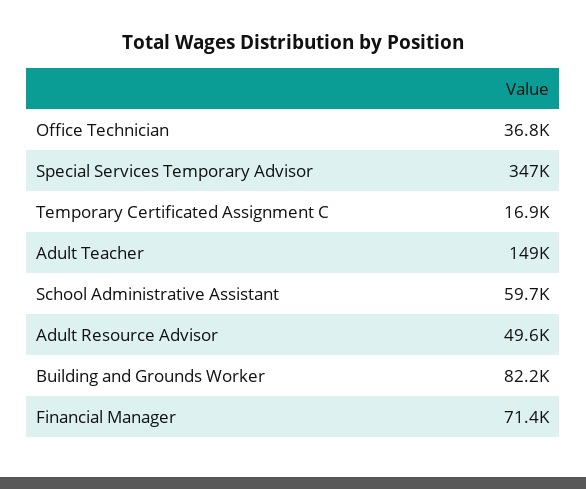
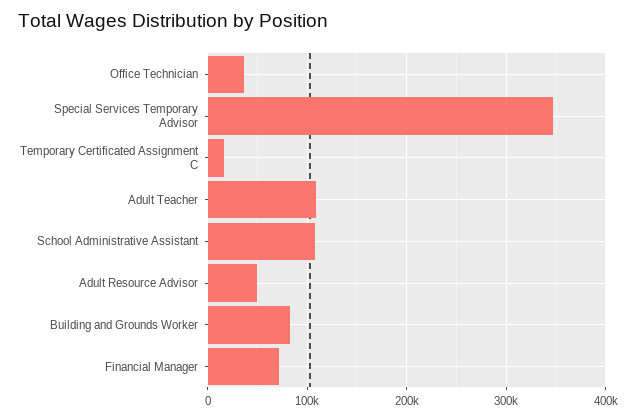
  {
    "Office Technician": 36800,
    "Special Services Temporary Advisor": 347000,
    "Temporary Certificated Assignment C": 16900,
-   "Adult Teacher": 149000,
+   "Adult Teacher": 110000,
-   "School Administrative Assistant": 59700,
+   "School Administrative Assistant": 110000,
    "Adult Resource Advisor": 49600,
    "Building and Grounds Worker": 82200,
    "Financial Manager": 71400
  }

